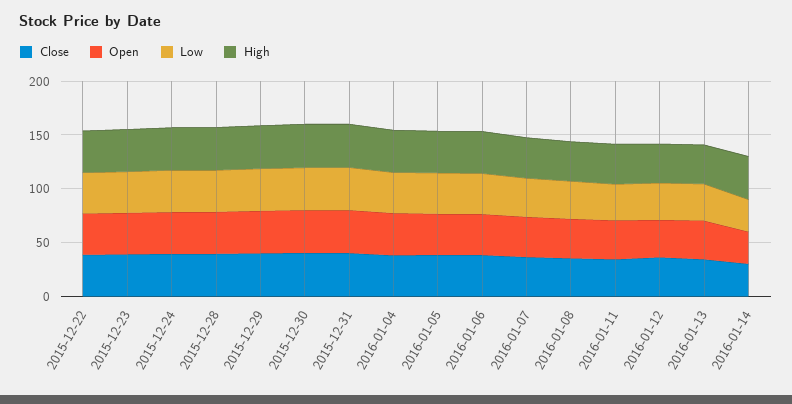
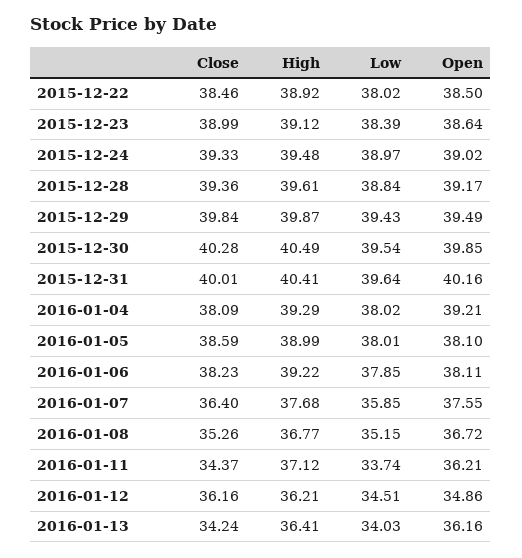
  {
    "Close": {
      "2015-12-22": 38.46,
      "2015-12-23": 38.99,
      "2015-12-24": 39.33,
      "2015-12-28": 39.36,
      "2015-12-29": 39.84,
      "2015-12-30": 40.28,
      "2015-12-31": 40.01,
      "2016-01-04": 38.09,
      "2016-01-05": 38.59,
      "2016-01-06": 38.23,
      "2016-01-07": 36.4,
      "2016-01-08": 35.26,
      "2016-01-11": 34.37,
      "2016-01-12": 36.16,
-     "2016-01-13": 34.24,
+     "2016-01-13": 34.24
-     "2016-01-14": 30
    },
    "Open": {
      "2015-12-22": 38.5,
      "2015-12-23": 38.64,
      "2015-12-24": 39.02,
      "2015-12-28": 39.17,
      "2015-12-29": 39.49,
      "2015-12-30": 39.85,
      "2015-12-31": 40.16,
      "2016-01-04": 39.21,
      "2016-01-05": 38.1,
      "2016-01-06": 38.11,
      "2016-01-07": 37.55,
      "2016-01-08": 36.72,
      "2016-01-11": 36.21,
      "2016-01-12": 34.86,
-     "2016-01-13": 36.16,
+     "2016-01-13": 36.16
-     "2016-01-14": 30
    },
    "Low": {
      "2015-12-22": 38.02,
      "2015-12-23": 38.39,
      "2015-12-24": 38.97,
      "2015-12-28": 38.84,
      "2015-12-29": 39.43,
      "2015-12-30": 39.54,
      "2015-12-31": 39.64,
      "2016-01-04": 38.02,
      "2016-01-05": 38.01,
      "2016-01-06": 37.85,
      "2016-01-07": 35.85,
      "2016-01-08": 35.15,
      "2016-01-11": 33.74,
      "2016-01-12": 34.51,
-     "2016-01-13": 34.03,
+     "2016-01-13": 34.03
-     "2016-01-14": 30
    },
    "High": {
      "2015-12-22": 38.92,
      "2015-12-23": 39.12,
      "2015-12-24": 39.48,
      "2015-12-28": 39.61,
      "2015-12-29": 39.87,
      "2015-12-30": 40.49,
      "2015-12-31": 40.41,
      "2016-01-04": 39.29,
      "2016-01-05": 38.99,
      "2016-01-06": 39.22,
      "2016-01-07": 37.68,
      "2016-01-08": 36.77,
      "2016-01-11": 37.12,
      "2016-01-12": 36.21,
-     "2016-01-13": 36.41,
+     "2016-01-13": 36.41
-     "2016-01-14": 40
    }
  }

